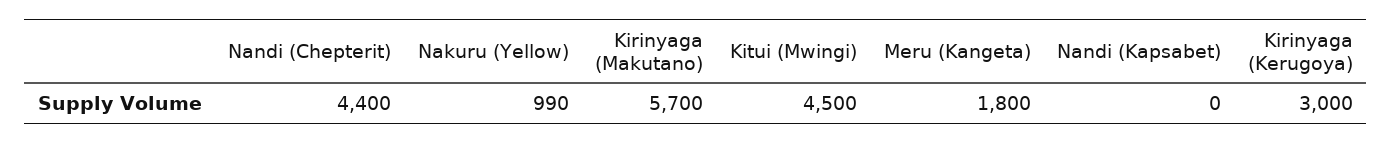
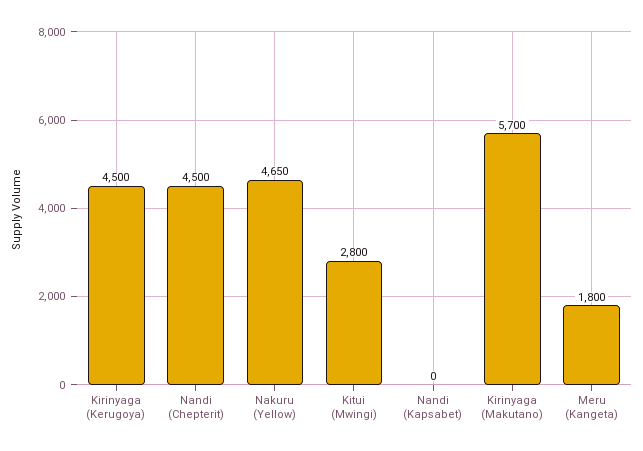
  {
-   "Nandi (Chepterit)": 4400,
+   "Nandi (Chepterit)": 4500,
-   "Nakuru (Yellow)": 990,
+   "Nakuru (Yellow)": 4650,
    "Kirinyaga (Makutano)": 5700,
-   "Kitui (Mwingi)": 4500,
+   "Kitui (Mwingi)": 2800,
    "Meru (Kangeta)": 1800,
    "Nandi (Kapsabet)": 0,
-   "Kirinyaga (Kerugoya)": 3000
+   "Kirinyaga (Kerugoya)": 4500
  }

